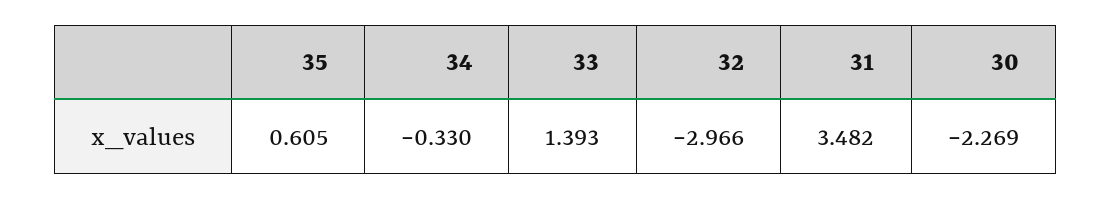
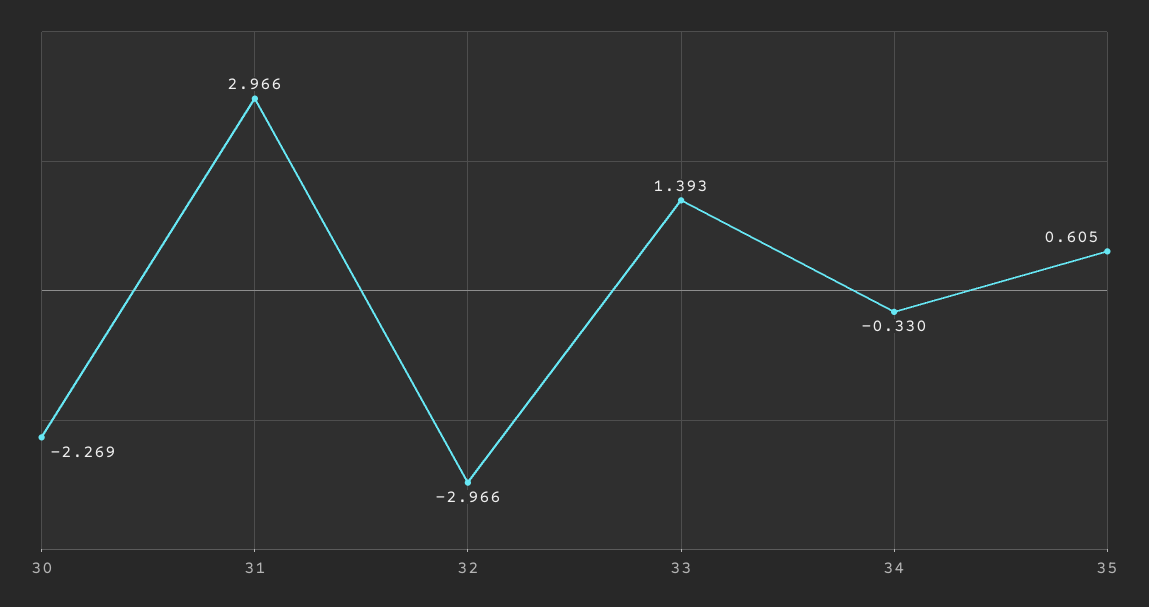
  {
    "35": 0.605,
    "34": -0.33,
    "33": 1.393,
    "32": -2.966,
-   "31": 3.482,
+   "31": 2.966,
    "30": -2.269
  }

